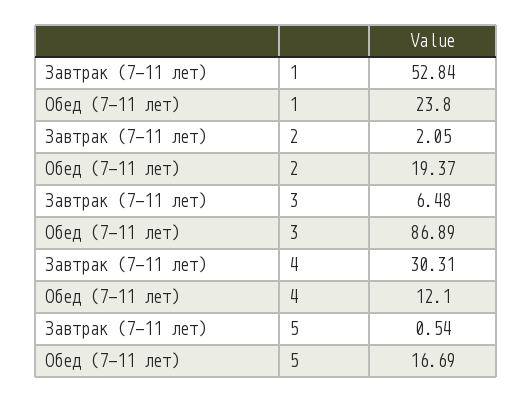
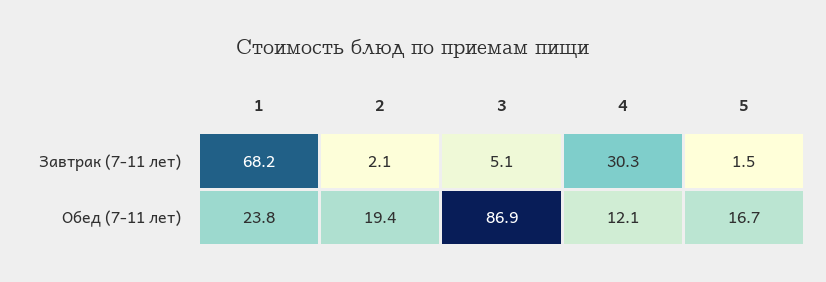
  {
    "Завтрак (7-11 лет)": {
-     "1": 52.84,
+     "1": 68.2,
      "2": 2.05,
-     "3": 6.48,
+     "3": 5.1,
      "4": 30.31,
-     "5": 0.54
+     "5": 1.5
    },
    "Обед (7-11 лет)": {
      "1": 23.8,
      "2": 19.37,
      "3": 86.89,
      "4": 12.1,
      "5": 16.69
    }
  }

